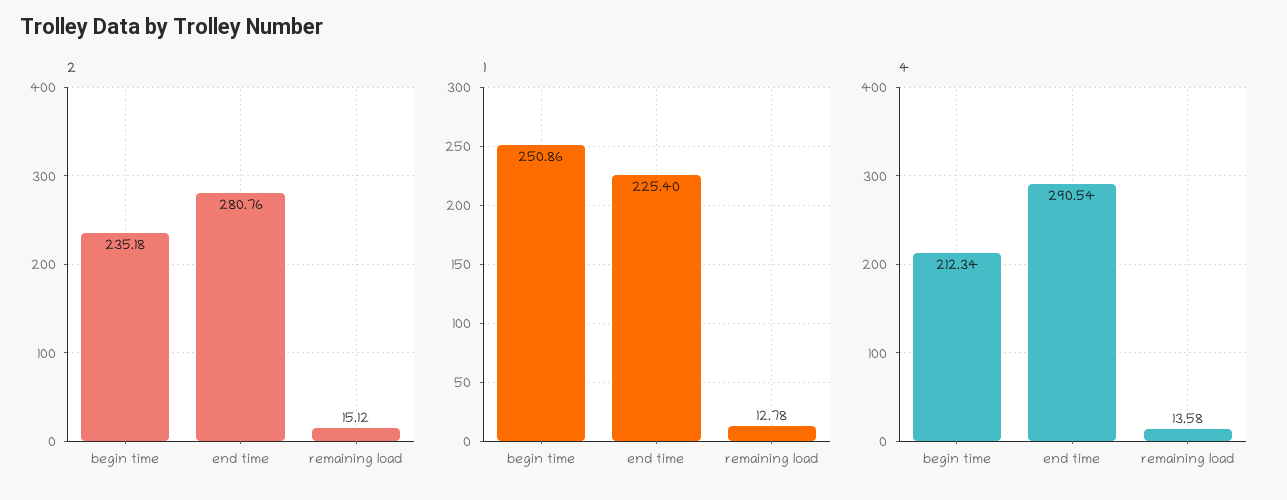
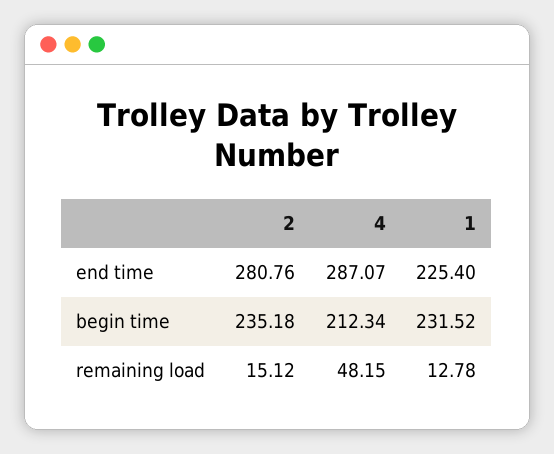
  {
    "2": {
      "begin time": 235.18,
      "end time": 280.76,
      "remaining load": 15.12
    },
    "1": {
-     "begin time": 250.86,
+     "begin time": 231.52,
      "end time": 225.4,
      "remaining load": 12.78
    },
    "4": {
      "begin time": 212.34,
-     "end time": 290.54,
+     "end time": 287.07,
-     "remaining load": 13.58
+     "remaining load": 48.15
    }
  }

